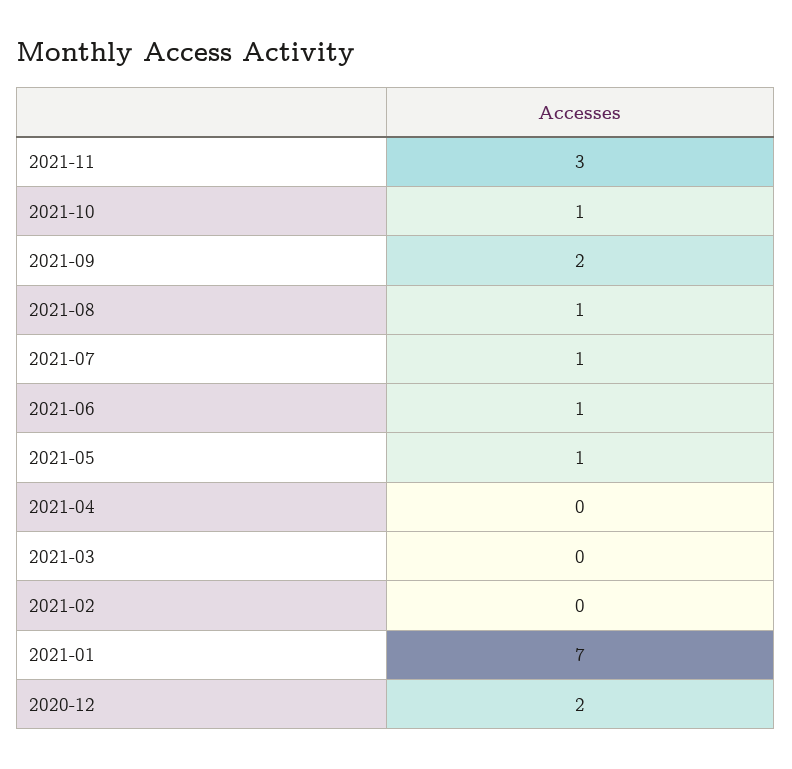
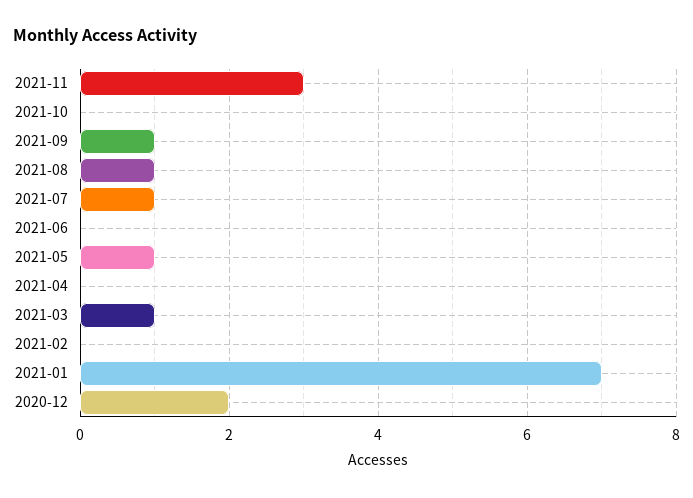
  {
    "2021-11": 3,
-   "2021-10": 1,
+   "2021-10": 0,
-   "2021-09": 2,
+   "2021-09": 1,
    "2021-08": 1,
    "2021-07": 1,
-   "2021-06": 1,
+   "2021-06": 0,
    "2021-05": 1,
    "2021-04": 0,
-   "2021-03": 0,
+   "2021-03": 1,
    "2021-02": 0,
    "2021-01": 7,
    "2020-12": 2
  }

